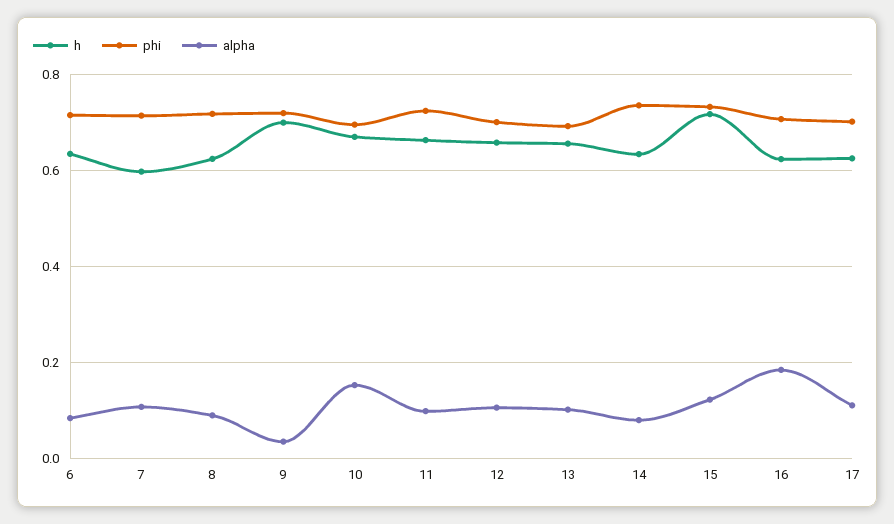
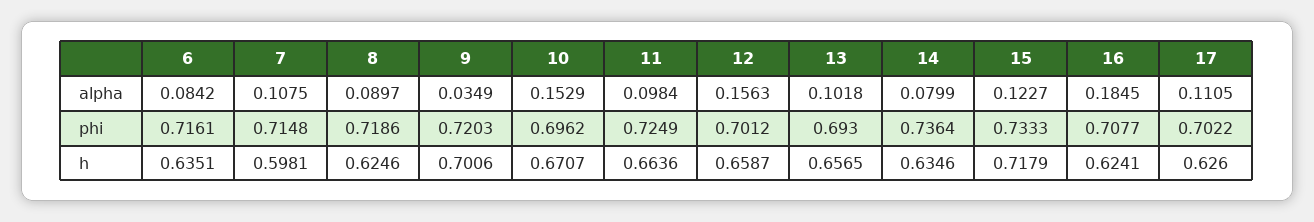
  {
    "h": {
      "6": 0.6351,
      "7": 0.5981,
      "8": 0.6246,
      "9": 0.7006,
      "10": 0.6707,
      "11": 0.6636,
      "12": 0.6587,
      "13": 0.6565,
      "14": 0.6346,
      "15": 0.7179,
      "16": 0.6241,
      "17": 0.626
    },
    "phi": {
      "6": 0.7161,
      "7": 0.7148,
      "8": 0.7186,
      "9": 0.7203,
      "10": 0.6962,
      "11": 0.7249,
      "12": 0.7012,
      "13": 0.693,
      "14": 0.7364,
      "15": 0.7333,
      "16": 0.7077,
      "17": 0.7022
    },
    "alpha": {
      "6": 0.0842,
      "7": 0.1075,
      "8": 0.0897,
      "9": 0.0349,
      "10": 0.1529,
      "11": 0.0984,
-     "12": 0.1,
+     "12": 0.1563,
      "13": 0.1018,
      "14": 0.0799,
      "15": 0.1227,
      "16": 0.1845,
      "17": 0.1105
    }
  }

